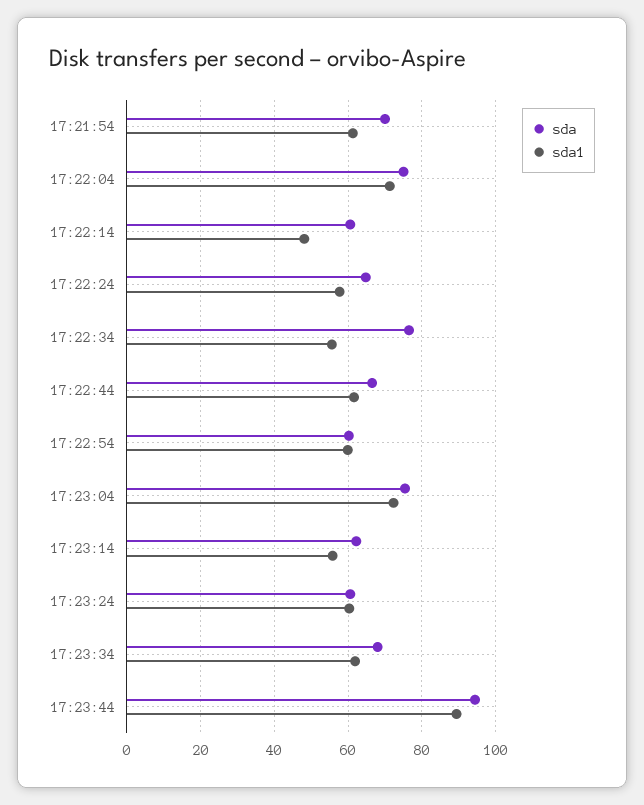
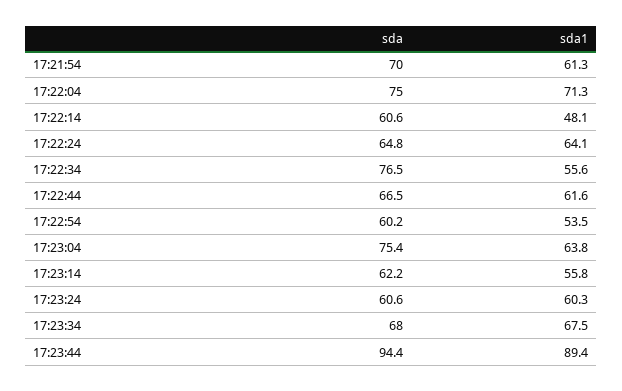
  {
    "sda": {
      "17:21:54": 70,
      "17:22:04": 75,
      "17:22:14": 60.6,
      "17:22:24": 64.8,
      "17:22:34": 76.5,
      "17:22:44": 66.5,
      "17:22:54": 60.2,
      "17:23:04": 75.4,
      "17:23:14": 62.2,
      "17:23:24": 60.6,
      "17:23:34": 68,
      "17:23:44": 94.4
    },
    "sda1": {
      "17:21:54": 61.3,
      "17:22:04": 71.3,
      "17:22:14": 48.1,
-     "17:22:24": 58,
+     "17:22:24": 64.1,
      "17:22:34": 55.6,
      "17:22:44": 61.6,
-     "17:22:54": 60,
+     "17:22:54": 53.5,
-     "17:23:04": 72,
+     "17:23:04": 63.8,
      "17:23:14": 55.8,
      "17:23:24": 60.3,
-     "17:23:34": 62,
+     "17:23:34": 67.5,
      "17:23:44": 89.4
    }
  }

